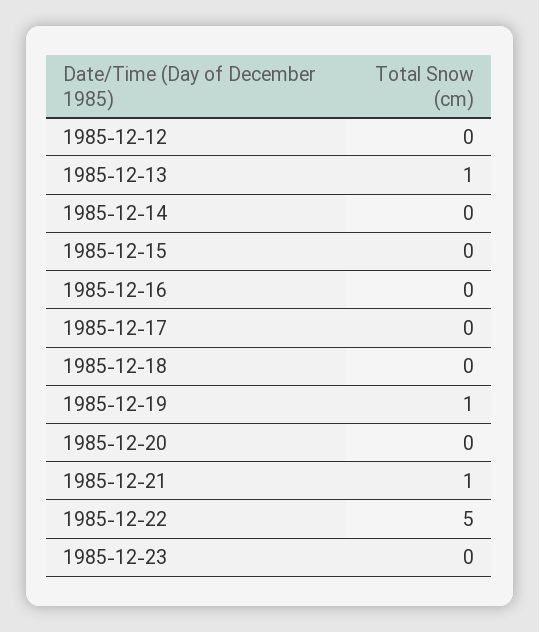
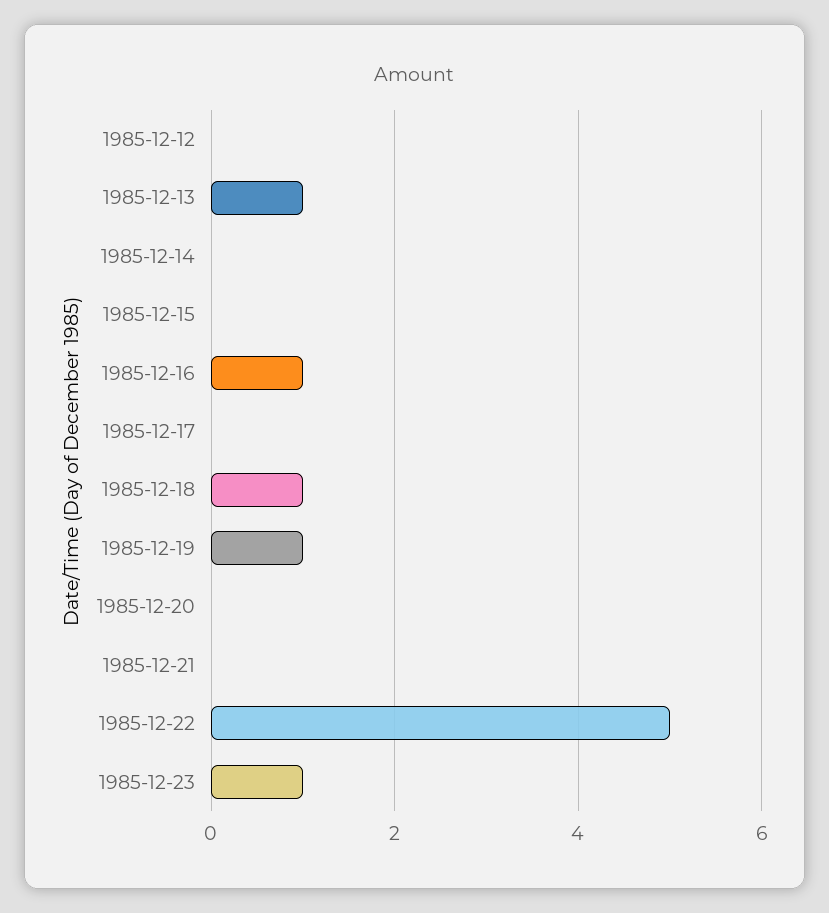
  {
    "1985-12-12": 0,
    "1985-12-13": 1,
    "1985-12-14": 0,
    "1985-12-15": 0,
-   "1985-12-16": 0,
+   "1985-12-16": 1,
    "1985-12-17": 0,
-   "1985-12-18": 0,
+   "1985-12-18": 1,
    "1985-12-19": 1,
    "1985-12-20": 0,
-   "1985-12-21": 1,
+   "1985-12-21": 0,
    "1985-12-22": 5,
-   "1985-12-23": 0
+   "1985-12-23": 1
  }

